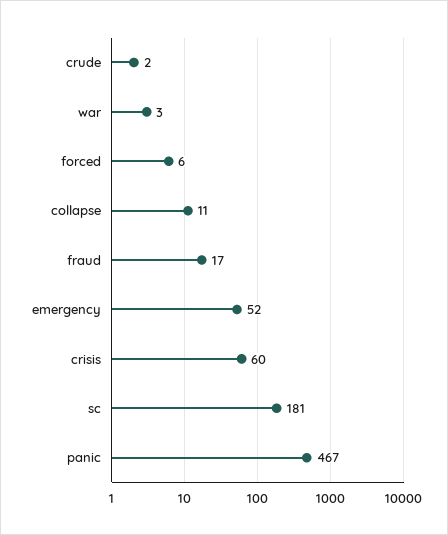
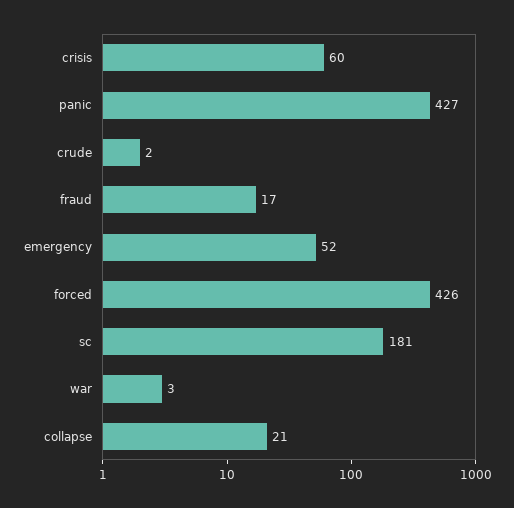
  {
    "crude": 2,
    "war": 3,
-   "forced": 6,
+   "forced": 426,
-   "collapse": 11,
+   "collapse": 21,
    "fraud": 17,
    "emergency": 52,
    "crisis": 60,
    "sc": 181,
-   "panic": 467
+   "panic": 427
  }

